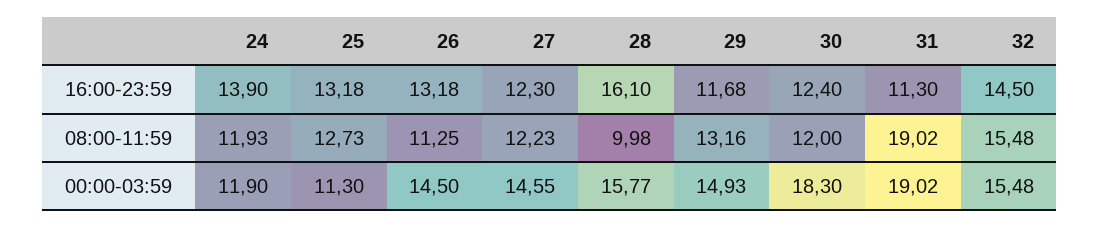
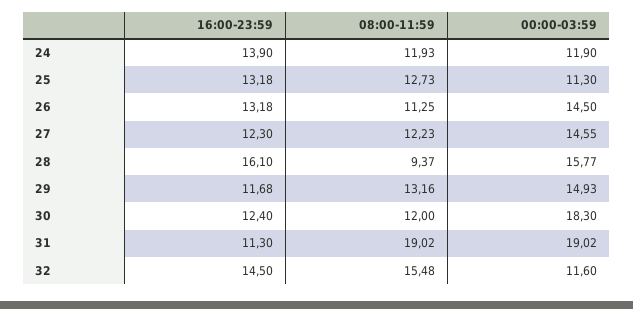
  {
    "24": {
      "16:00-23:59": 13.9,
      "08:00-11:59": 11.93,
      "00:00-03:59": 11.9
    },
    "25": {
      "16:00-23:59": 13.18,
      "08:00-11:59": 12.73,
      "00:00-03:59": 11.3
    },
    "26": {
      "16:00-23:59": 13.18,
      "08:00-11:59": 11.25,
      "00:00-03:59": 14.5
    },
    "27": {
      "16:00-23:59": 12.3,
      "08:00-11:59": 12.23,
      "00:00-03:59": 14.55
    },
    "28": {
      "16:00-23:59": 16.1,
-     "08:00-11:59": 9.98,
+     "08:00-11:59": 9.37,
      "00:00-03:59": 15.77
    },
    "29": {
      "16:00-23:59": 11.68,
      "08:00-11:59": 13.16,
      "00:00-03:59": 14.93
    },
    "30": {
      "16:00-23:59": 12.4,
      "08:00-11:59": 12,
      "00:00-03:59": 18.3
    },
    "31": {
      "16:00-23:59": 11.3,
      "08:00-11:59": 19.02,
      "00:00-03:59": 19.02
    },
    "32": {
      "16:00-23:59": 14.5,
      "08:00-11:59": 15.48,
-     "00:00-03:59": 15.48
+     "00:00-03:59": 11.6
    }
  }

